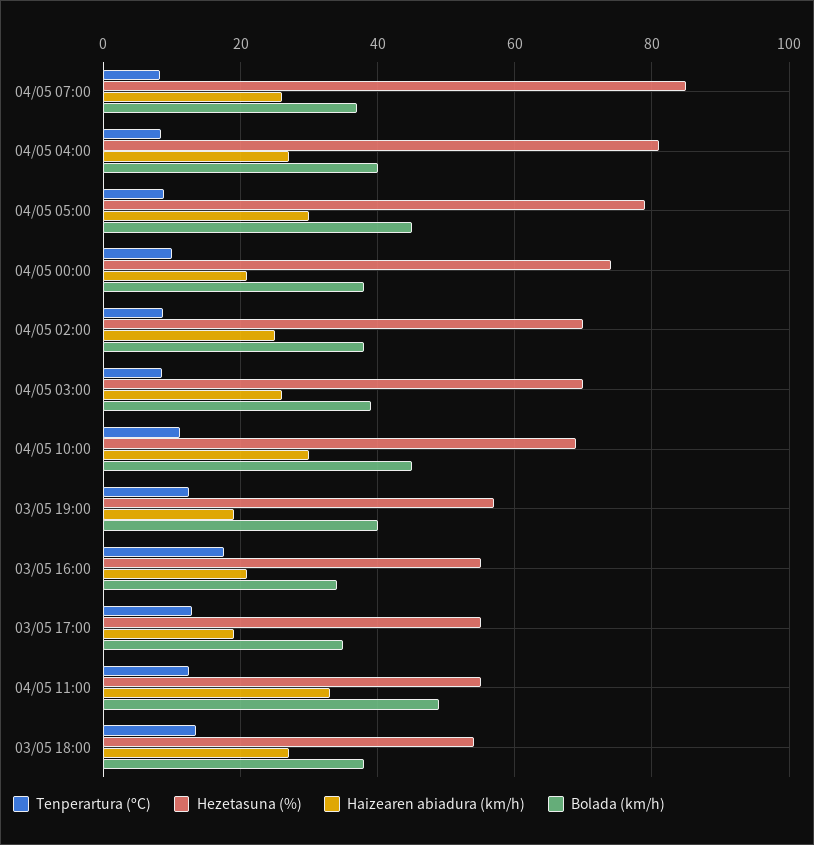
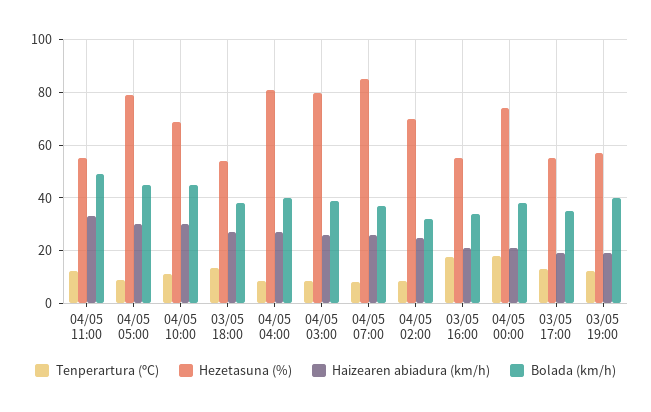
  {
    "Tenperartura (ºC)": {
      "04/05 07:00": 8,
      "04/05 04:00": 8,
      "04/05 05:00": 8,
-     "04/05 00:00": 10,
+     "04/05 00:00": 17.5,
      "04/05 02:00": 8,
      "04/05 03:00": 8,
      "04/05 10:00": 12,
      "03/05 19:00": 12,
      "03/05 16:00": 18,
      "03/05 17:00": 12,
      "04/05 11:00": 12,
      "03/05 18:00": 14
    },
    "Hezetasuna (%)": {
      "04/05 07:00": 86,
      "04/05 04:00": 82,
      "04/05 05:00": 80,
      "04/05 00:00": 74,
      "04/05 02:00": 70,
-     "04/05 03:00": 70,
+     "04/05 03:00": 80,
      "04/05 10:00": 70,
      "03/05 19:00": 58,
      "03/05 16:00": 56,
      "03/05 17:00": 56,
      "04/05 11:00": 56,
      "03/05 18:00": 54
    },
    "Haizearen abiadura (km/h)": {
      "04/05 07:00": 26,
      "04/05 04:00": 28,
      "04/05 05:00": 30,
      "04/05 00:00": 22,
      "04/05 02:00": 26,
      "04/05 03:00": 26,
      "04/05 10:00": 30,
      "03/05 19:00": 20,
      "03/05 16:00": 22,
      "03/05 17:00": 20,
      "04/05 11:00": 34,
      "03/05 18:00": 28
    },
    "Bolada (km/h)": {
      "04/05 07:00": 38,
      "04/05 04:00": 40,
      "04/05 05:00": 46,
      "04/05 00:00": 38,
-     "04/05 02:00": 38,
+     "04/05 02:00": 32.5,
      "04/05 03:00": 40,
      "04/05 10:00": 46,
      "03/05 19:00": 40,
      "03/05 16:00": 34,
      "03/05 17:00": 36,
      "04/05 11:00": 50,
      "03/05 18:00": 38
    }
  }

